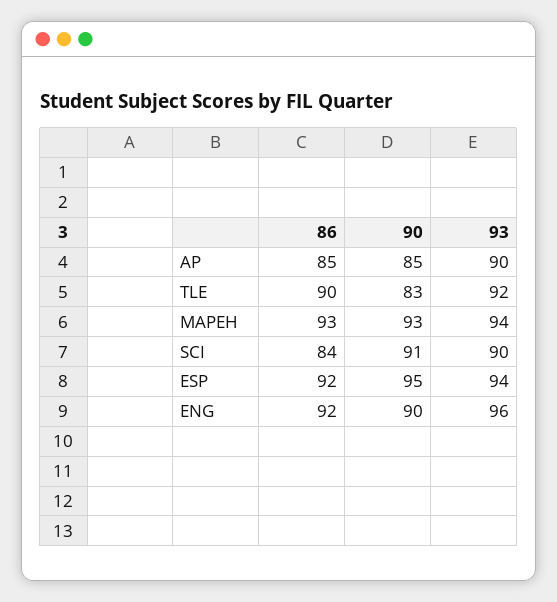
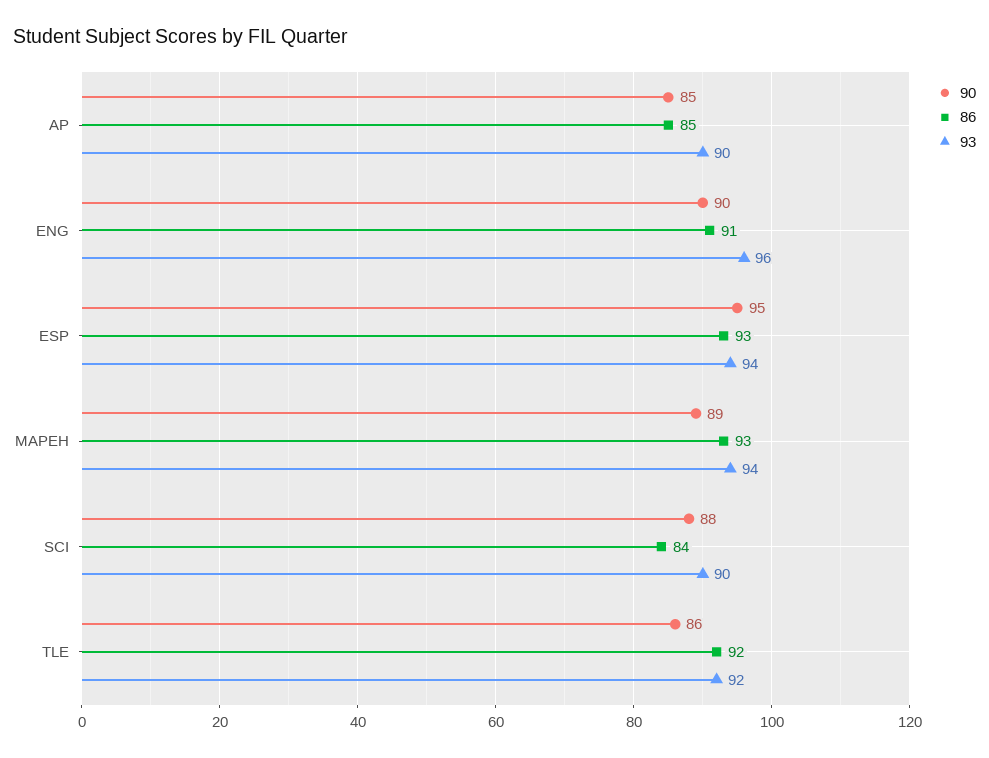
  {
    "86": {
      "AP": 85,
-     "TLE": 90,
+     "TLE": 92,
      "MAPEH": 93,
      "SCI": 84,
-     "ESP": 92,
+     "ESP": 93,
-     "ENG": 92
+     "ENG": 91
    },
    "90": {
      "AP": 85,
-     "TLE": 83,
+     "TLE": 86,
-     "MAPEH": 93,
+     "MAPEH": 89,
-     "SCI": 91,
+     "SCI": 88,
      "ESP": 95,
      "ENG": 90
    },
    "93": {
      "AP": 90,
      "TLE": 92,
      "MAPEH": 94,
      "SCI": 90,
      "ESP": 94,
      "ENG": 96
    }
  }

